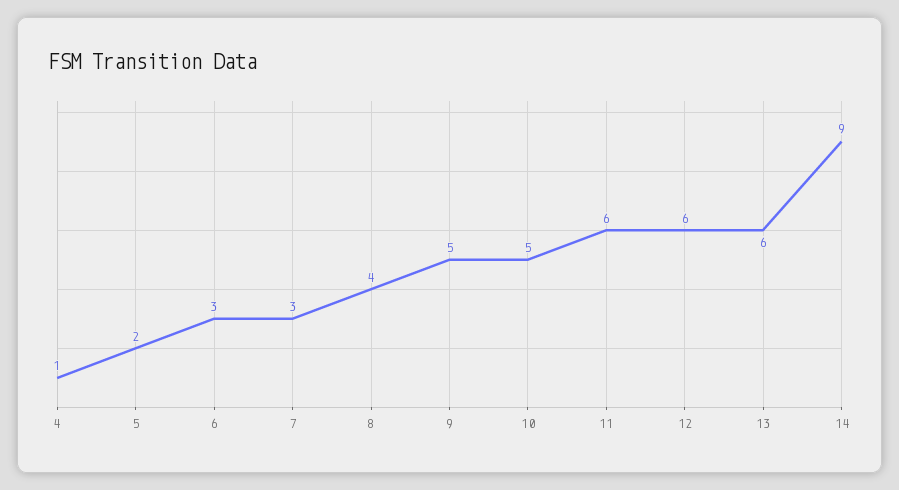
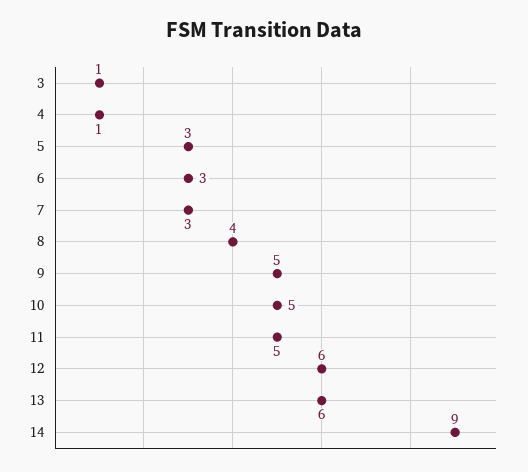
  {
    "4": 1,
-   "5": 2,
+   "5": 3,
    "6": 3,
    "7": 3,
    "8": 4,
    "9": 5,
    "10": 5,
-   "11": 6,
+   "11": 5,
    "12": 6,
    "13": 6,
-   "14": 9
+   "14": 9,
+   "3": 1
  }

